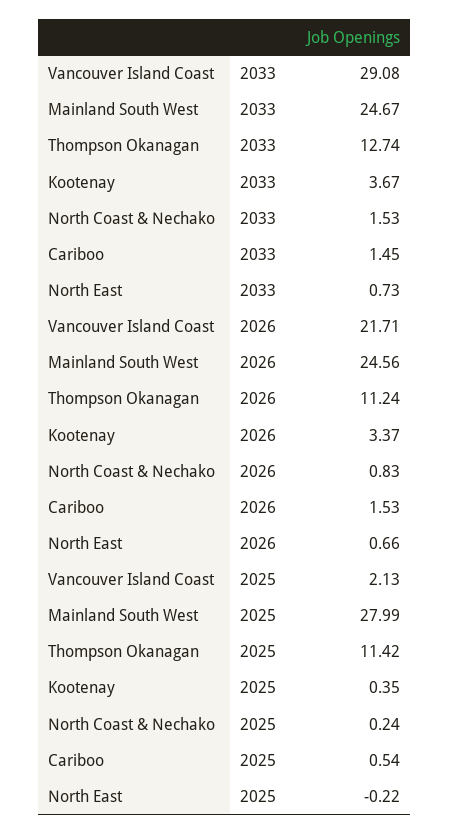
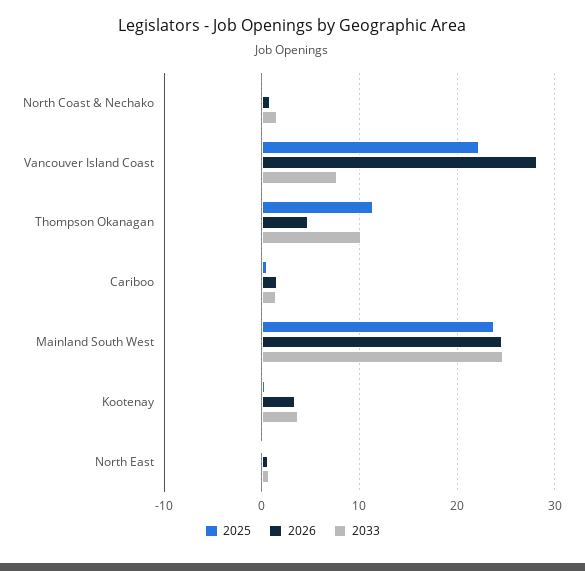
  {
    "2033": {
-     "Vancouver Island Coast": 29.08,
+     "Vancouver Island Coast": 8,
      "Mainland South West": 24.67,
-     "Thompson Okanagan": 12.74,
+     "Thompson Okanagan": 10,
      "Kootenay": 3.67,
      "North Coast & Nechako": 1.53,
      "Cariboo": 1.45,
      "North East": 0.73
    },
    "2026": {
-     "Vancouver Island Coast": 21.71,
+     "Vancouver Island Coast": 28,
      "Mainland South West": 24.56,
-     "Thompson Okanagan": 11.24,
+     "Thompson Okanagan": 5,
      "Kootenay": 3.37,
      "North Coast & Nechako": 0.83,
      "Cariboo": 1.53,
      "North East": 0.66
    },
    "2025": {
-     "Vancouver Island Coast": 2.13,
+     "Vancouver Island Coast": 22,
-     "Mainland South West": 27.99,
+     "Mainland South West": 24,
      "Thompson Okanagan": 11.42,
      "Kootenay": 0.35,
      "North Coast & Nechako": 0.24,
      "Cariboo": 0.54,
      "North East": -0.22
    }
  }

